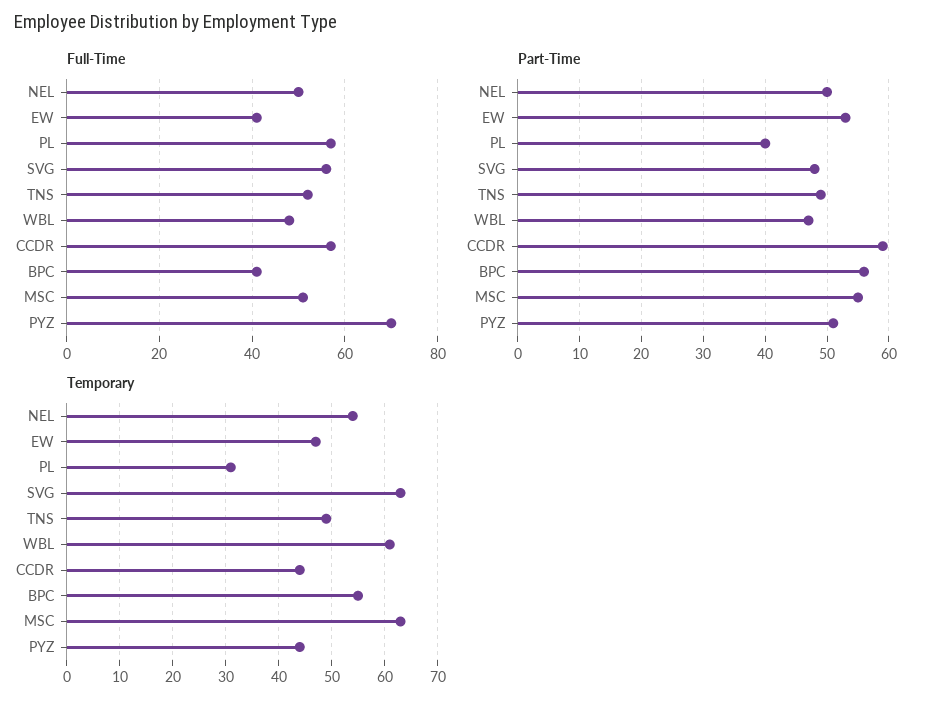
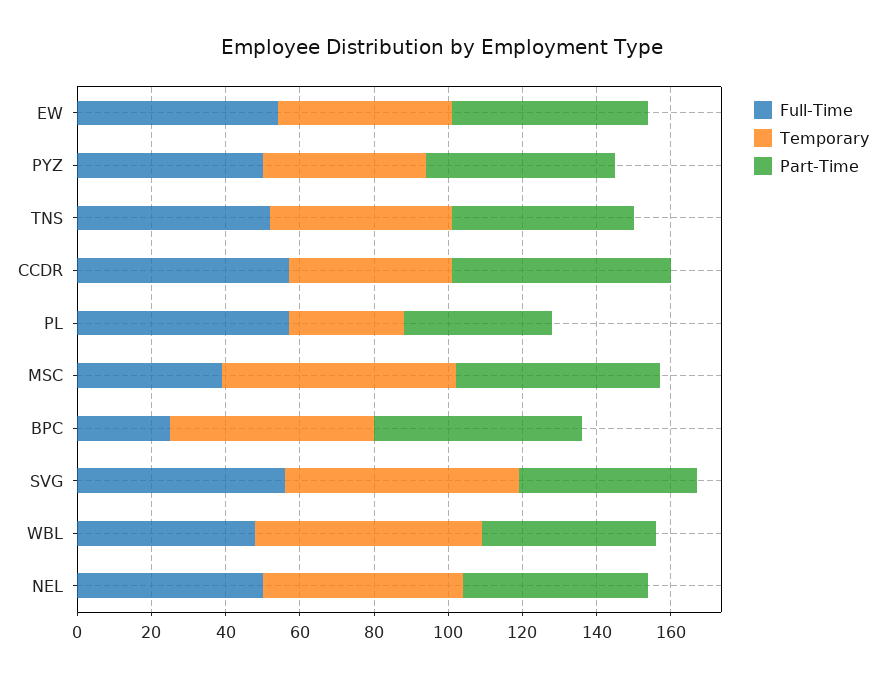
  {
    "Full-Time": {
      "NEL": 50,
-     "EW": 40,
+     "EW": 55,
      "PL": 55,
      "SVG": 55,
      "TNS": 50,
      "WBL": 50,
      "CCDR": 55,
-     "BPC": 40,
+     "BPC": 25,
-     "MSC": 50,
+     "MSC": 40,
-     "PYZ": 70
+     "PYZ": 50
    },
    "Part-Time": {
      "NEL": 50,
      "EW": 53,
      "PL": 40,
      "SVG": 48,
      "TNS": 49,
      "WBL": 47,
      "CCDR": 59,
      "BPC": 56,
      "MSC": 55,
      "PYZ": 51
    },
    "Temporary": {
      "NEL": 55,
      "EW": 45,
      "PL": 30,
      "SVG": 65,
      "TNS": 50,
      "WBL": 60,
      "CCDR": 45,
      "BPC": 55,
      "MSC": 65,
      "PYZ": 45
    }
  }

